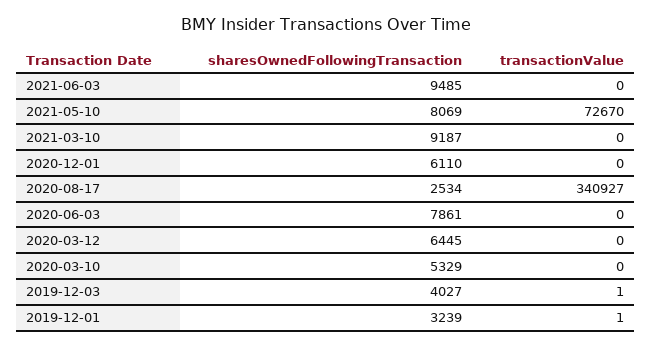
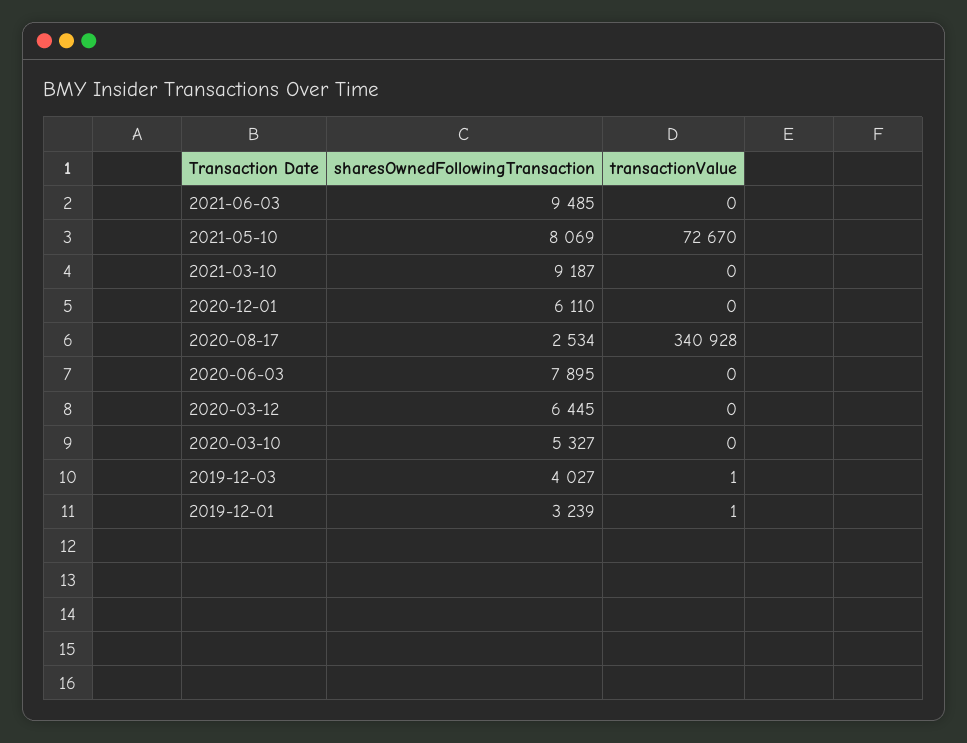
  {
    "sharesOwnedFollowingTransaction": {
      "2021-06-03": 9485,
      "2021-05-10": 8069,
      "2021-03-10": 9187,
      "2020-12-01": 6110,
      "2020-08-17": 2534,
-     "2020-06-03": 7861,
+     "2020-06-03": 7895,
      "2020-03-12": 6445,
-     "2020-03-10": 5329,
+     "2020-03-10": 5327,
      "2019-12-03": 4027,
      "2019-12-01": 3239
    },
    "transactionValue": {
      "2021-06-03": 0,
      "2021-05-10": 72670,
      "2021-03-10": 0,
      "2020-12-01": 0,
-     "2020-08-17": 340927,
+     "2020-08-17": 340928,
      "2020-06-03": 0,
      "2020-03-12": 0,
      "2020-03-10": 0,
      "2019-12-03": 1,
      "2019-12-01": 1
    }
  }

